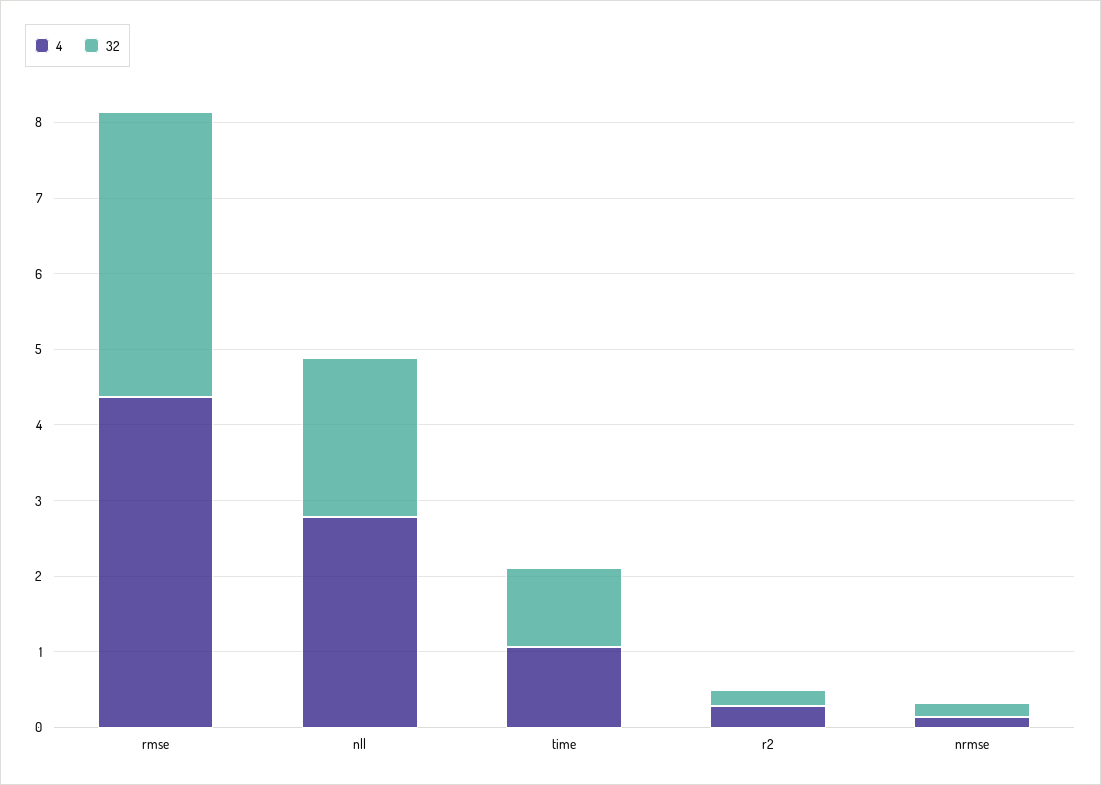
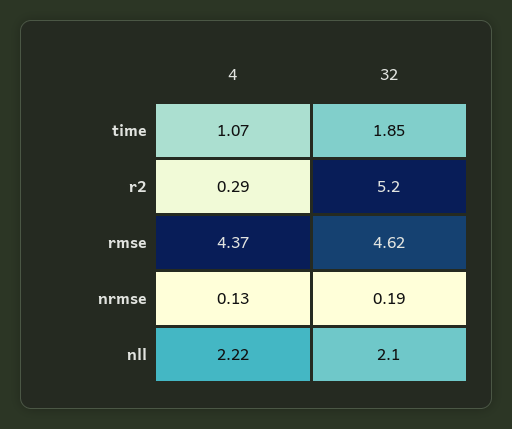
  {
    "4": {
      "rmse": 4.37,
-     "nll": 2.8,
+     "nll": 2.22,
      "time": 1.07,
      "r2": 0.29,
      "nrmse": 0.13
    },
    "32": {
-     "rmse": 3.8,
+     "rmse": 4.62,
      "nll": 2.1,
-     "time": 1,
+     "time": 1.85,
-     "r2": 0.2,
+     "r2": 5.2,
      "nrmse": 0.19
    }
  }

